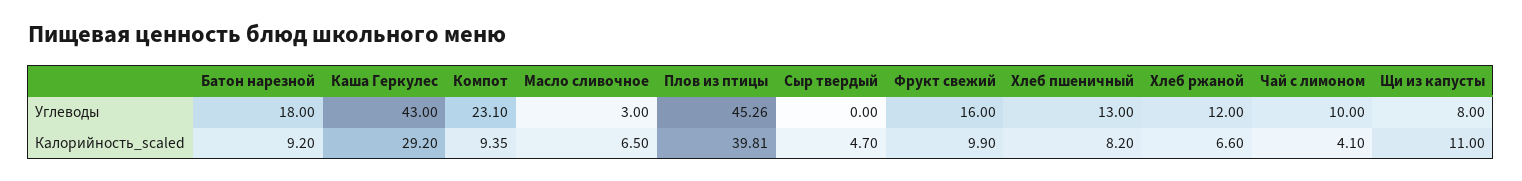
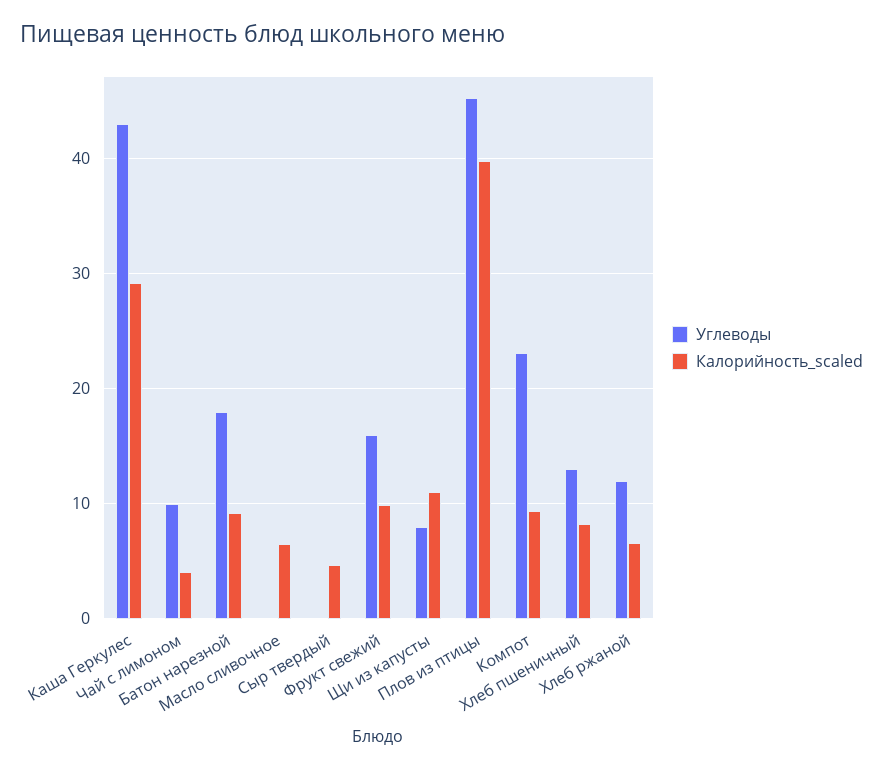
  {
    "Углеводы": {
      "Батон нарезной": 18,
      "Каша Геркулес": 43,
      "Компот": 23.1,
-     "Масло сливочное": 3,
+     "Масло сливочное": 0,
      "Плов из птицы": 45.26,
      "Сыр твердый": 0,
      "Фрукт свежий": 16,
      "Хлеб пшеничный": 13,
      "Хлеб ржаной": 12,
      "Чай с лимоном": 10,
      "Щи из капусты": 8
    },
    "Калорийность_scaled": {
      "Батон нарезной": 9.2,
      "Каша Геркулес": 29.2,
      "Компот": 9.35,
      "Масло сливочное": 6.5,
      "Плов из птицы": 39.81,
      "Сыр твердый": 4.7,
      "Фрукт свежий": 9.9,
      "Хлеб пшеничный": 8.2,
      "Хлеб ржаной": 6.6,
      "Чай с лимоном": 4.1,
      "Щи из капусты": 11
    }
  }

